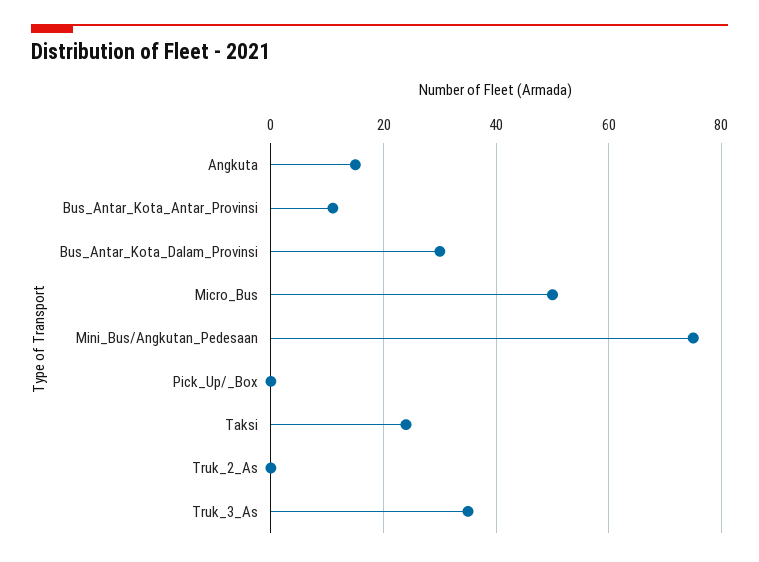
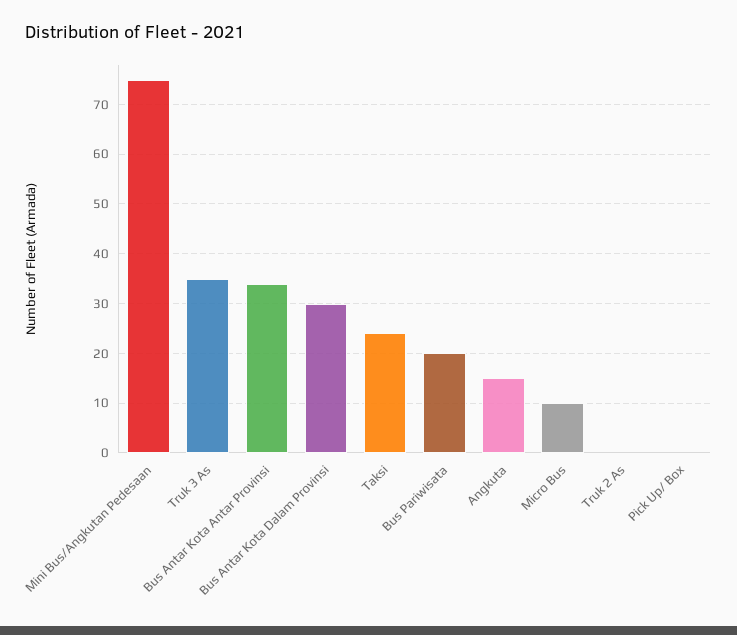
  {
    "Angkuta": 15,
-   "Bus_Antar_Kota_Antar_Provinsi": 10,
+   "Bus_Antar_Kota_Antar_Provinsi": 35,
    "Bus_Antar_Kota_Dalam_Provinsi": 30,
-   "Micro_Bus": 50,
+   "Micro_Bus": 10,
    "Mini_Bus/Angkutan_Pedesaan": 75,
    "Pick_Up/_Box": 0,
    "Taksi": 25,
    "Truk_2_As": 0,
-   "Truk_3_As": 35
+   "Truk_3_As": 35,
+   "Bus Pariwisata": 20
  }

